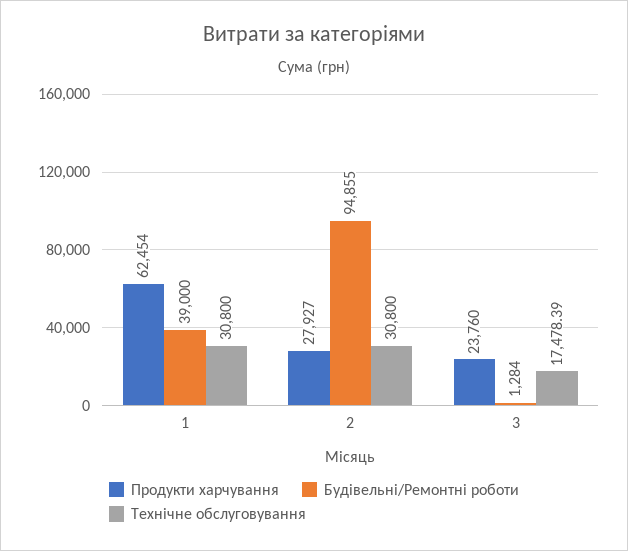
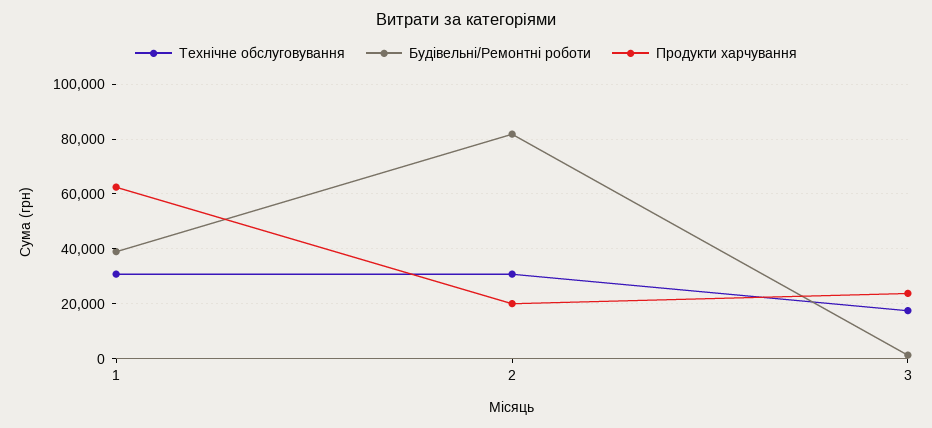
  {
    "Продукти харчування": {
      "1": 62454,
-     "2": 27927,
+     "2": 20000,
      "3": 23760
    },
    "Будівельні/Ремонтні роботи": {
      "1": 39000,
-     "2": 94855,
+     "2": 82500,
      "3": 1284
    },
    "Технічне обслуговування": {
      "1": 30800,
      "2": 30800,
      "3": 17478.39
    }
  }

